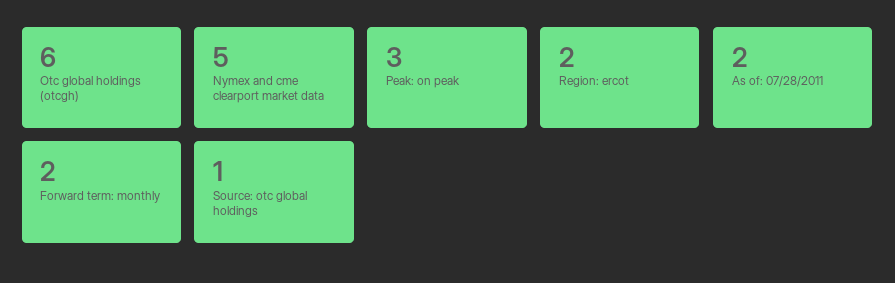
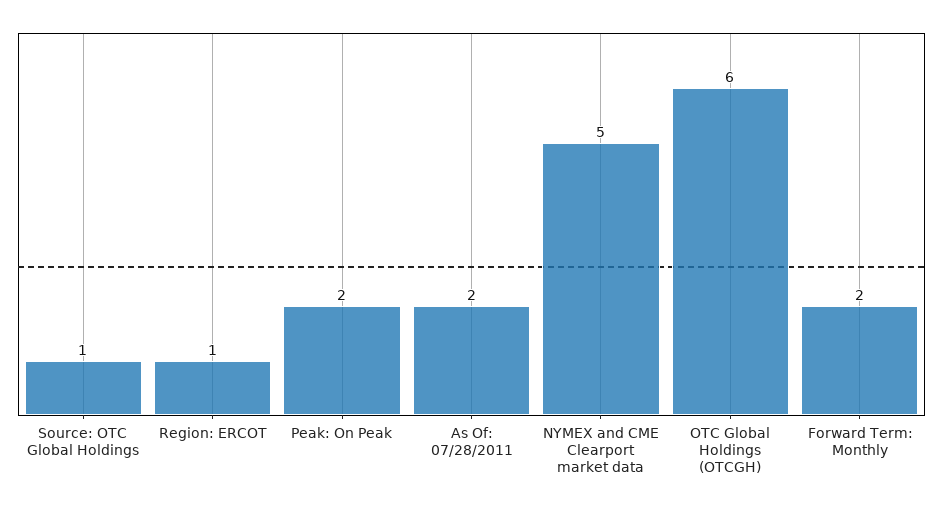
  {
    "Otc global holdings (otcgh)": 6,
    "Nymex and cme clearport market data": 5,
-   "Peak: on peak": 3,
+   "Peak: on peak": 2,
-   "Region: ercot": 2,
+   "Region: ercot": 1,
    "As of: 07/28/2011": 2,
    "Forward term: monthly": 2,
    "Source: otc global holdings": 1
  }

